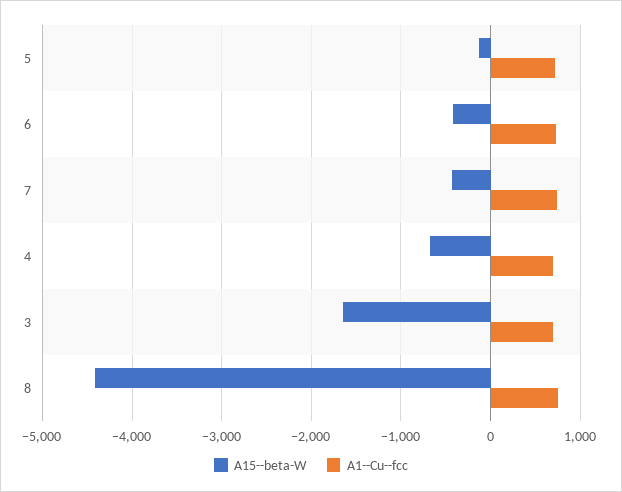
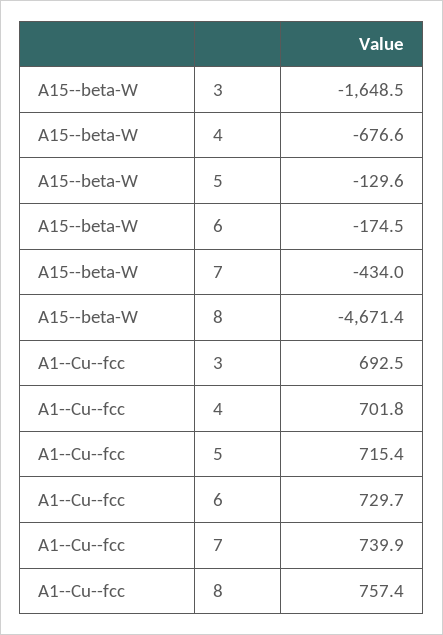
  {
    "A15--beta-W": {
      "5": -129.6,
-     "6": -400,
+     "6": -174.5,
      "7": -434,
      "4": -676.6,
      "3": -1648.5,
-     "8": -4400
+     "8": -4671.4
    },
    "A1--Cu--fcc": {
      "5": 715.4,
      "6": 729.7,
      "7": 739.9,
      "4": 701.8,
      "3": 692.5,
      "8": 757.4
    }
  }

